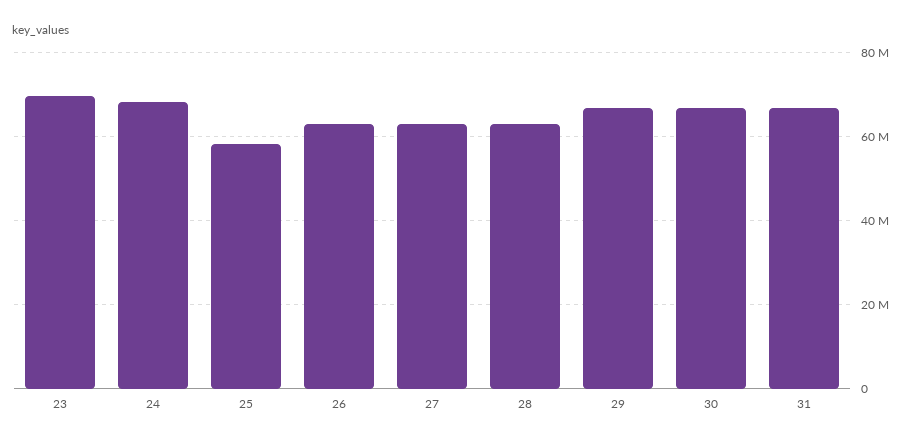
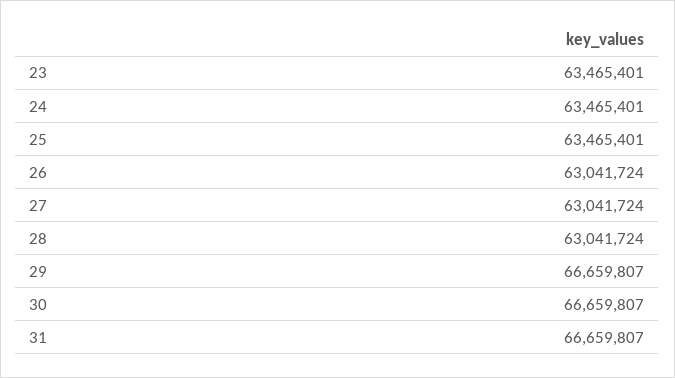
  {
-   "23": 70000000,
+   "23": 63465401,
-   "24": 68000000,
+   "24": 63465401,
-   "25": 58000000,
+   "25": 63465401,
    "26": 63041724,
    "27": 63041724,
    "28": 63041724,
    "29": 66659807,
    "30": 66659807,
    "31": 66659807
  }

